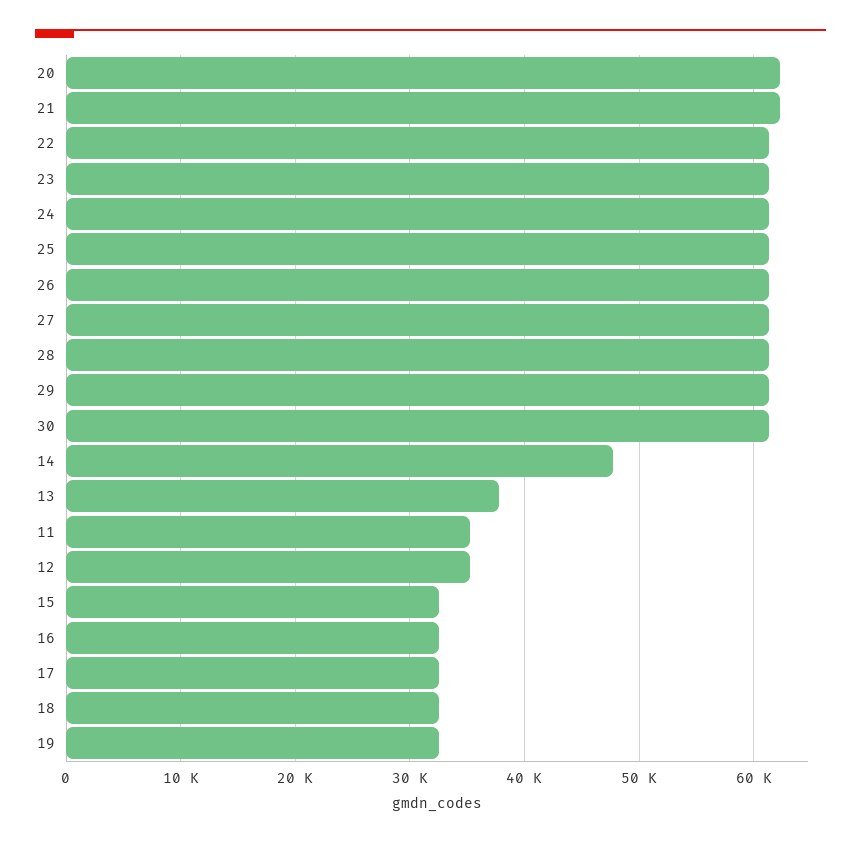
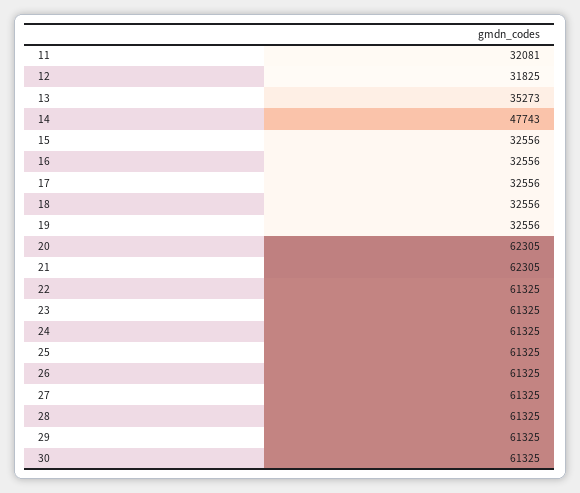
  {
    "20": 62305,
    "21": 62305,
    "22": 61325,
    "23": 61325,
    "24": 61325,
    "25": 61325,
    "26": 61325,
    "27": 61325,
    "28": 61325,
    "29": 61325,
    "30": 61325,
    "14": 47743,
-   "13": 38000,
+   "13": 35273,
-   "11": 35000,
+   "11": 32081,
-   "12": 35000,
+   "12": 31825,
    "15": 32556,
    "16": 32556,
    "17": 32556,
    "18": 32556,
    "19": 32556
  }

